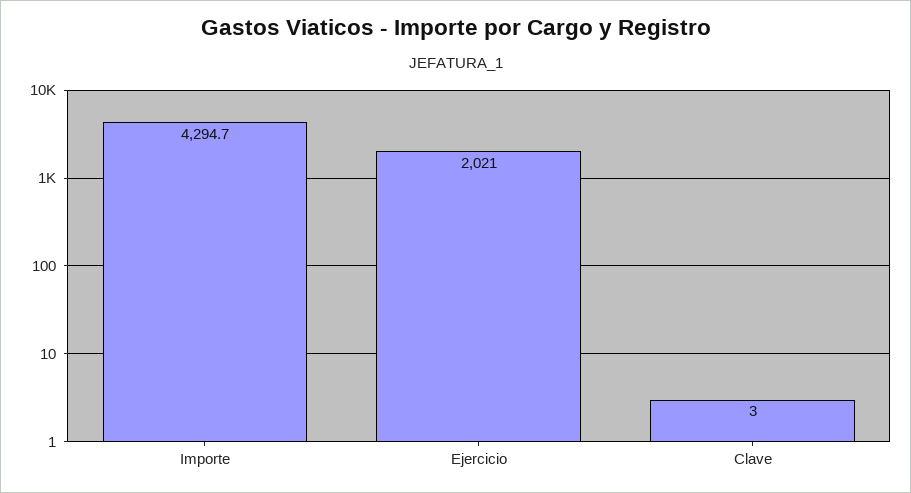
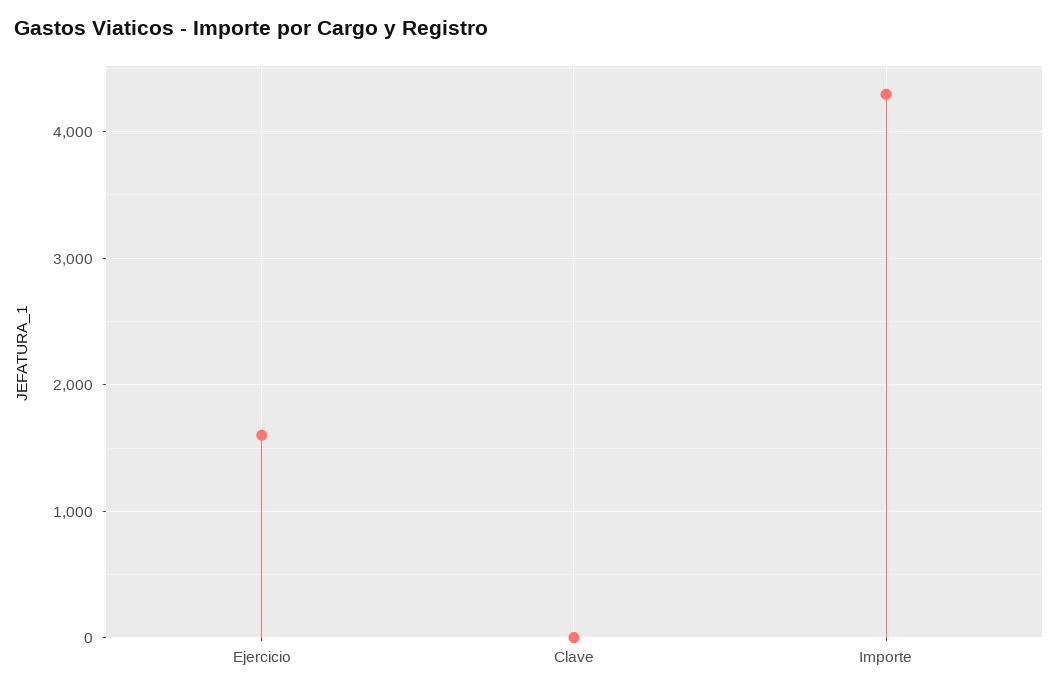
  {
    "Importe": 4294.7,
-   "Ejercicio": 2021,
+   "Ejercicio": 1600,
    "Clave": 3
  }

